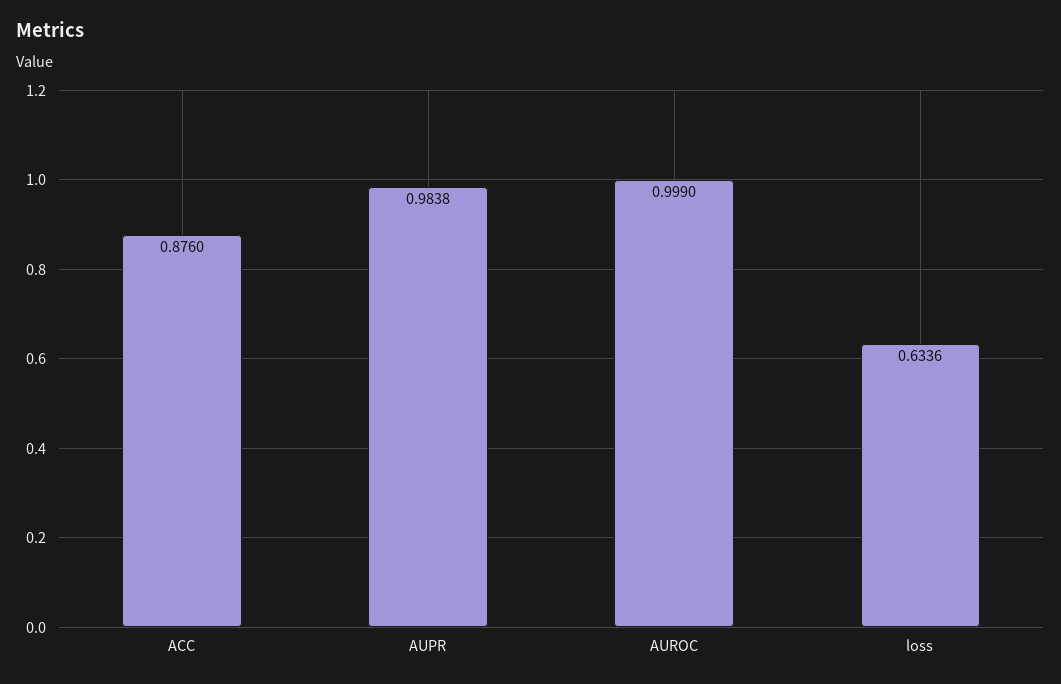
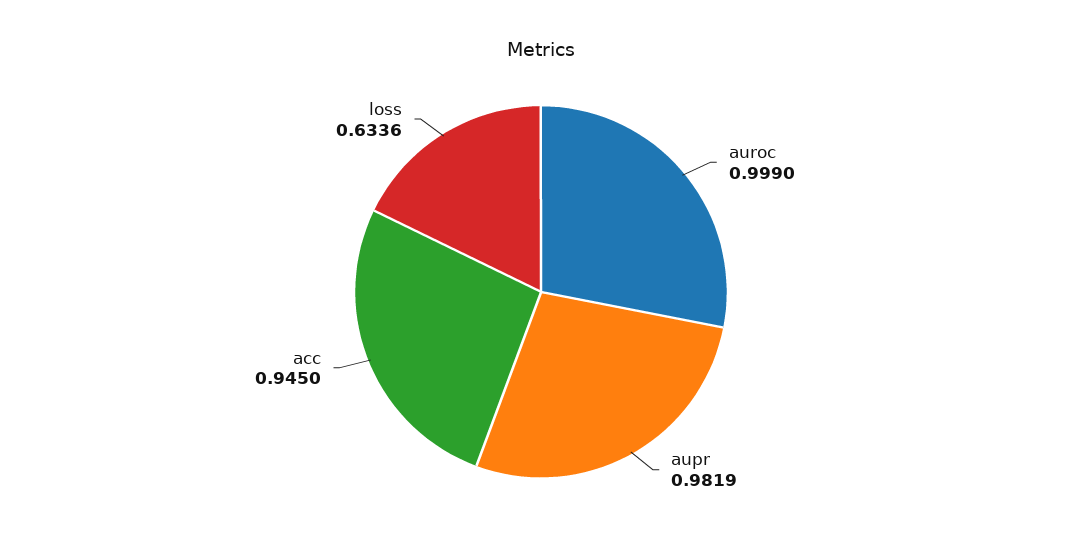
  {
-   "ACC": 0.876,
+   "ACC": 0.945,
-   "AUPR": 0.9838,
+   "AUPR": 0.9819,
    "AUROC": 0.999,
    "loss": 0.6336
  }

